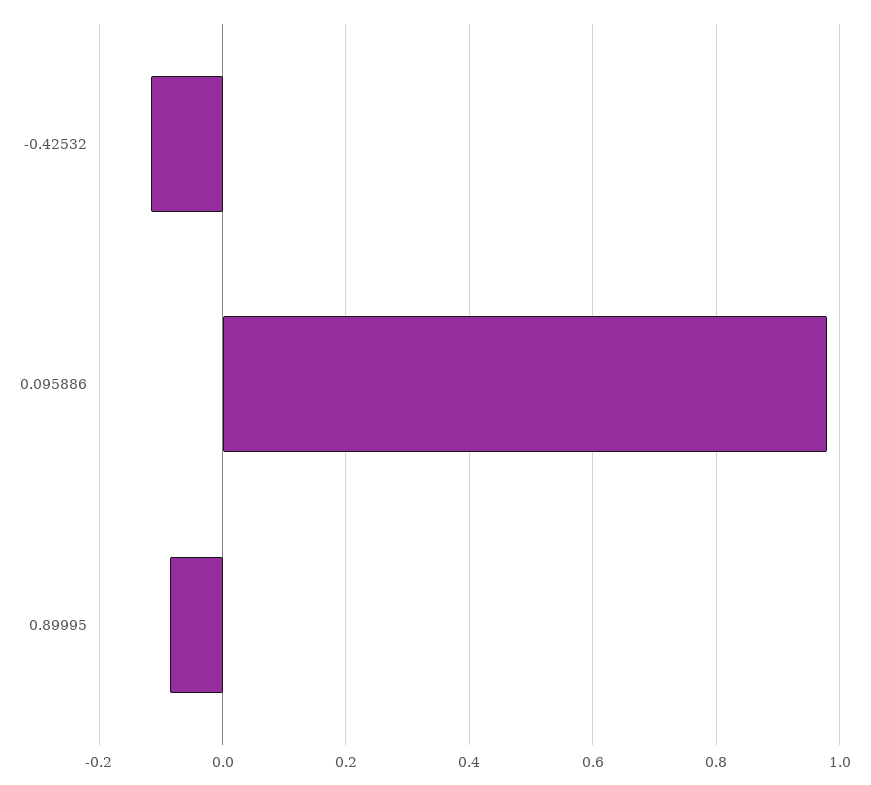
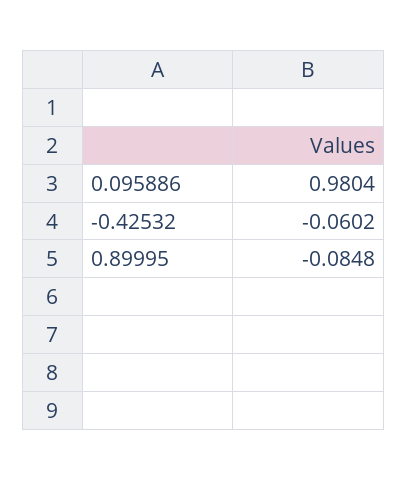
  {
-   "-0.42532": -0.12,
+   "-0.42532": -0.0602,
    "0.095886": 0.9804,
    "0.89995": -0.0848
  }

